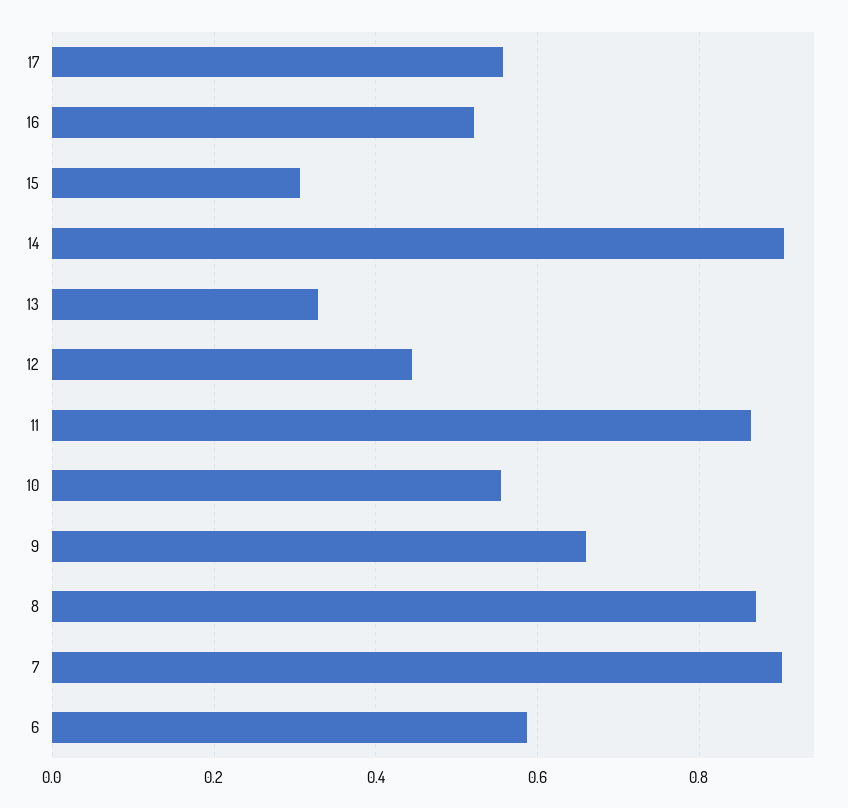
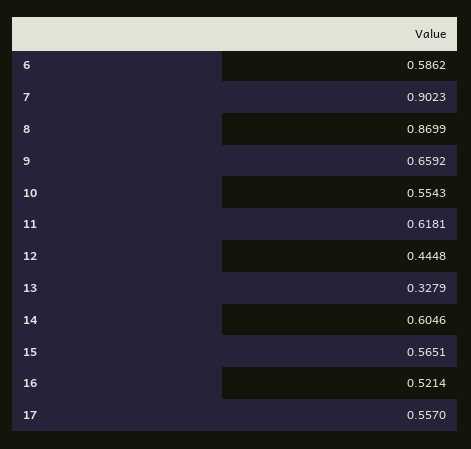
  {
    "17": 0.557,
    "16": 0.5214,
-   "15": 0.3,
+   "15": 0.5651,
-   "14": 0.9,
+   "14": 0.6046,
    "13": 0.3279,
    "12": 0.4448,
-   "11": 0.86,
+   "11": 0.6181,
    "10": 0.5543,
    "9": 0.6592,
    "8": 0.8699,
    "7": 0.9023,
    "6": 0.5862
  }

